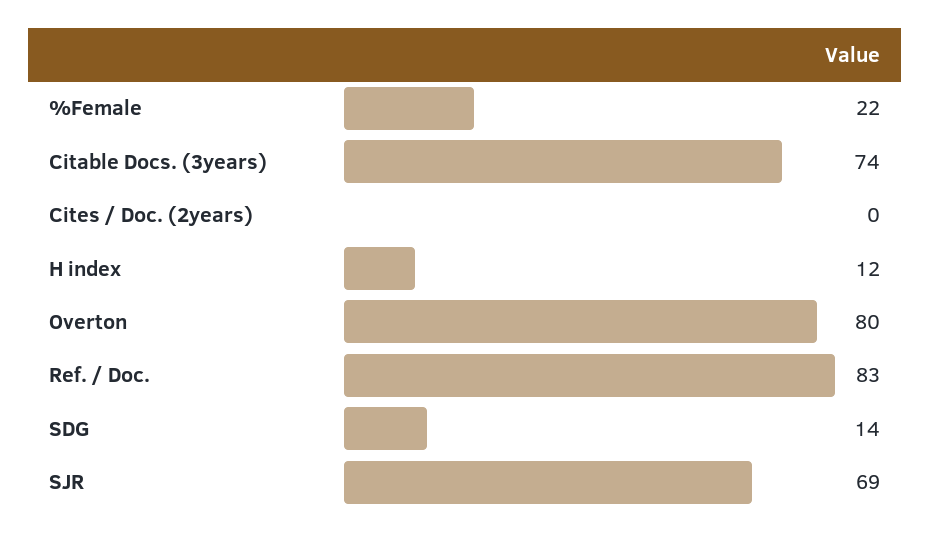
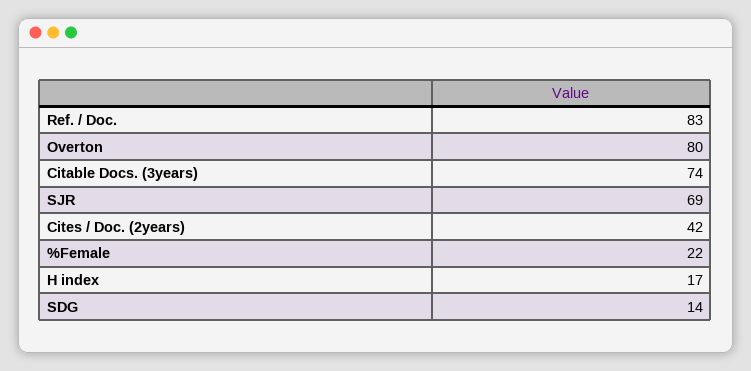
  {
    "%Female": 22,
    "Citable Docs. (3years)": 74,
-   "Cites / Doc. (2years)": 0,
+   "Cites / Doc. (2years)": 42,
-   "H index": 12,
+   "H index": 17,
    "Overton": 80,
    "Ref. / Doc.": 83,
    "SDG": 14,
    "SJR": 69
  }

